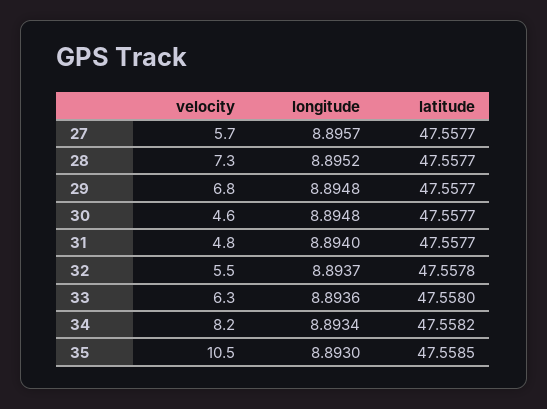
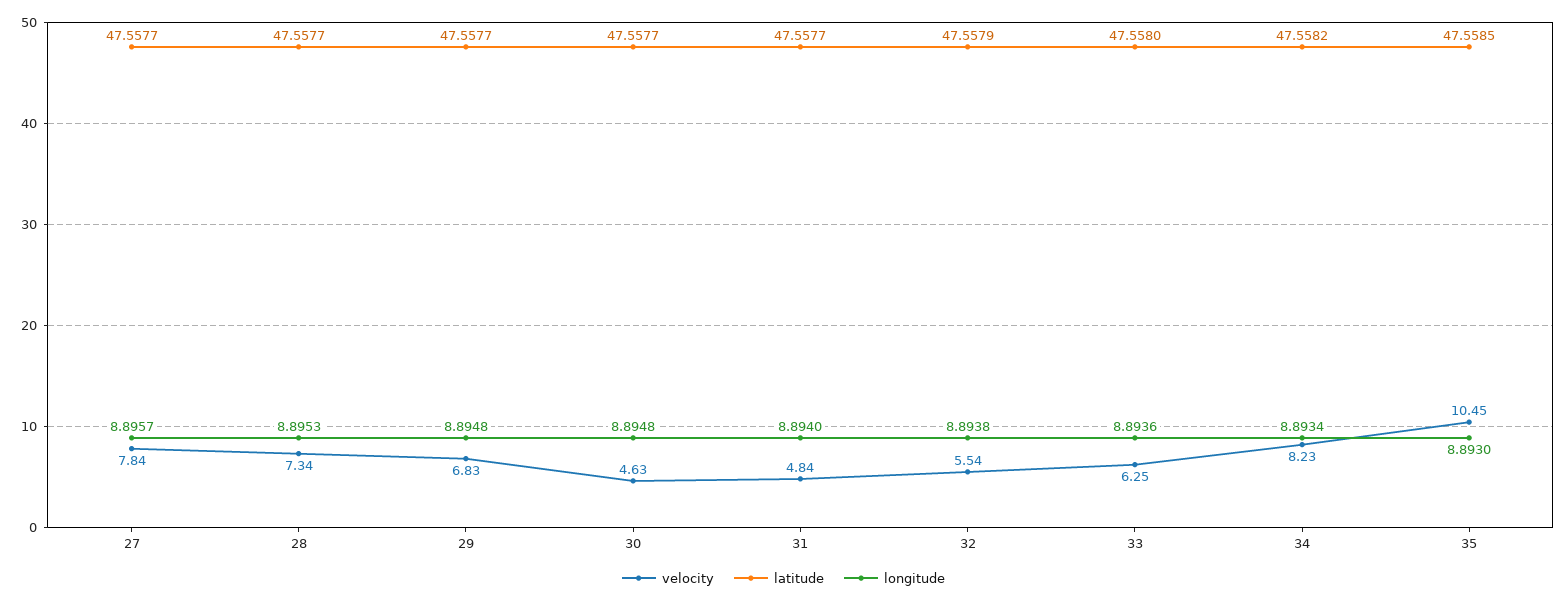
  {
    "velocity": {
-     "27": 5.7,
+     "27": 7.84,
      "28": 7.34,
      "29": 6.83,
      "30": 4.63,
      "31": 4.84,
      "32": 5.54,
      "33": 6.25,
      "34": 8.23,
      "35": 10.45
    },
    "longitude": {
      "27": 8.8957,
-     "28": 8.8952,
+     "28": 8.8953,
      "29": 8.8948,
      "30": 8.8948,
      "31": 8.894,
-     "32": 8.8937,
+     "32": 8.8938,
      "33": 8.8936,
      "34": 8.8934,
      "35": 8.893
    },
    "latitude": {
      "27": 47.5577,
      "28": 47.5577,
      "29": 47.5577,
      "30": 47.5577,
      "31": 47.5577,
-     "32": 47.5578,
+     "32": 47.5579,
      "33": 47.558,
      "34": 47.5582,
      "35": 47.5585
    }
  }

